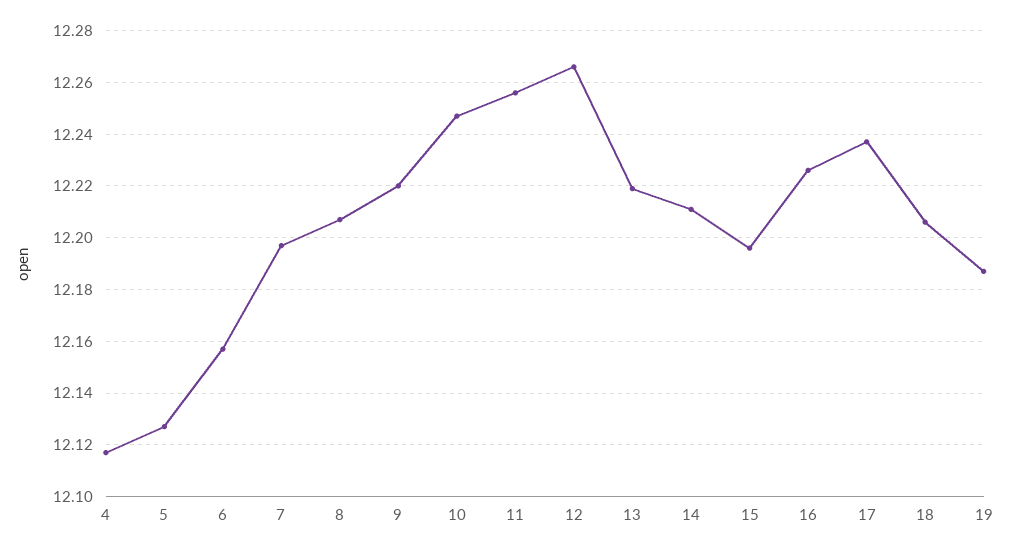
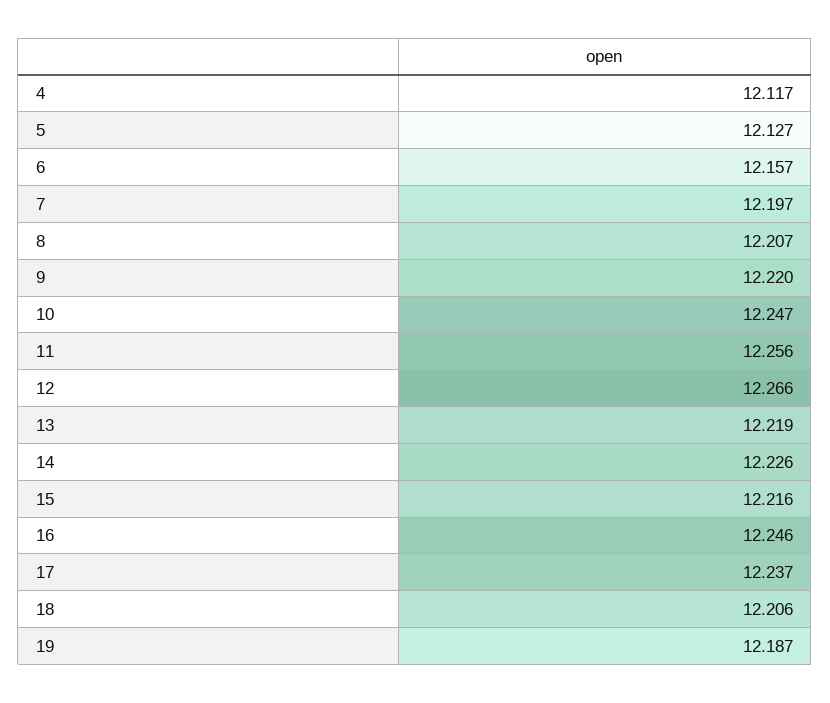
  {
    "4": 12.117,
    "5": 12.127,
    "6": 12.157,
    "7": 12.197,
    "8": 12.207,
    "9": 12.22,
    "10": 12.247,
    "11": 12.256,
    "12": 12.266,
    "13": 12.219,
-   "14": 12.21,
+   "14": 12.226,
-   "15": 12.195,
+   "15": 12.216,
-   "16": 12.225,
+   "16": 12.246,
    "17": 12.237,
    "18": 12.206,
    "19": 12.187
  }

